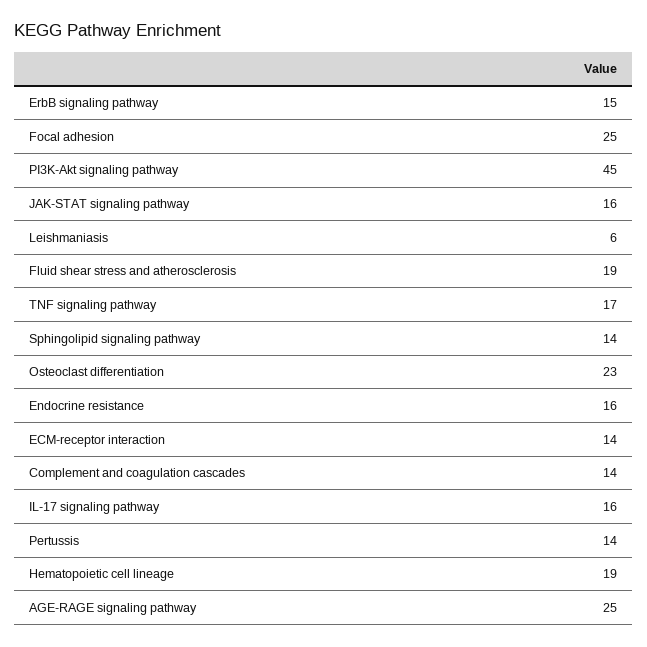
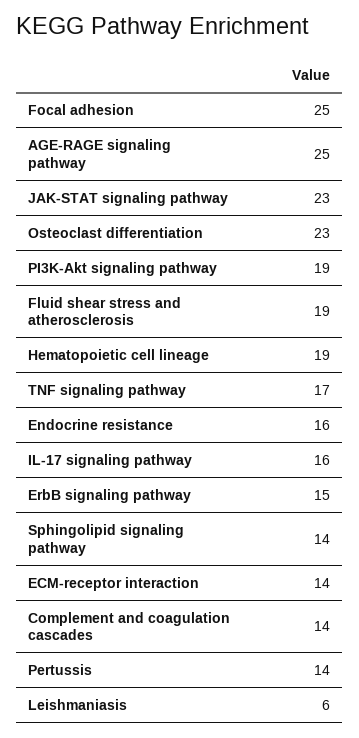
  {
    "ErbB signaling pathway": 15,
    "Focal adhesion": 25,
-   "PI3K-Akt signaling pathway": 45,
+   "PI3K-Akt signaling pathway": 19,
-   "JAK-STAT signaling pathway": 16,
+   "JAK-STAT signaling pathway": 23,
    "Leishmaniasis": 6,
    "Fluid shear stress and atherosclerosis": 19,
    "TNF signaling pathway": 17,
    "Sphingolipid signaling pathway": 14,
    "Osteoclast differentiation": 23,
    "Endocrine resistance": 16,
    "ECM-receptor interaction": 14,
    "Complement and coagulation cascades": 14,
    "IL-17 signaling pathway": 16,
    "Pertussis": 14,
    "Hematopoietic cell lineage": 19,
    "AGE-RAGE signaling pathway": 25
  }

